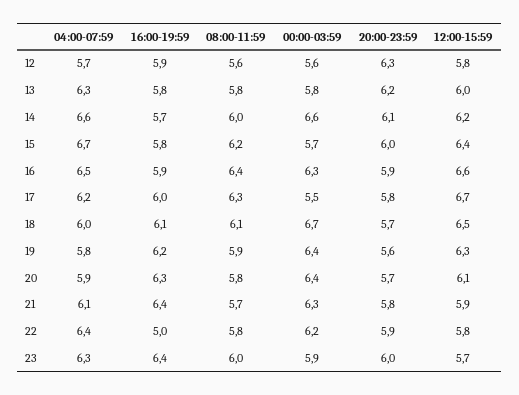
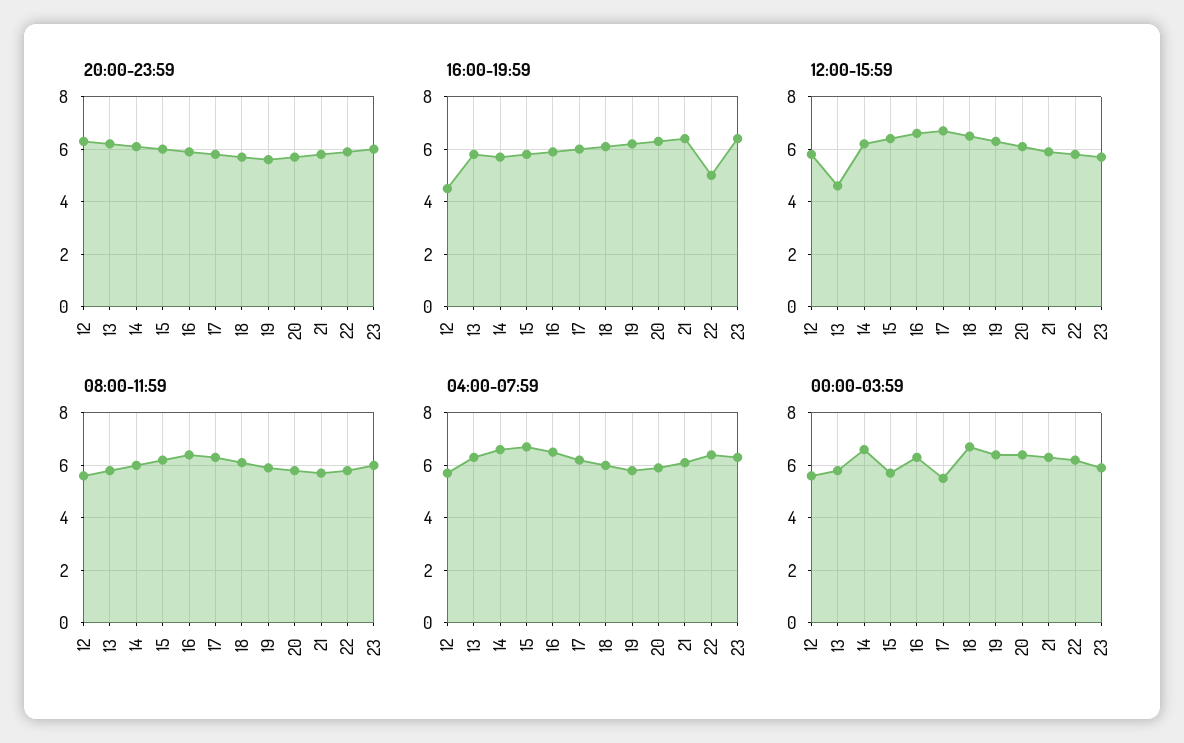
  {
    "04:00-07:59": {
      "12": 5.7,
      "13": 6.3,
      "14": 6.6,
      "15": 6.7,
      "16": 6.5,
      "17": 6.2,
      "18": 6,
      "19": 5.8,
      "20": 5.9,
      "21": 6.1,
      "22": 6.4,
      "23": 6.3
    },
    "16:00-19:59": {
-     "12": 5.9,
+     "12": 4.5,
      "13": 5.8,
      "14": 5.7,
      "15": 5.8,
      "16": 5.9,
      "17": 6,
      "18": 6.1,
      "19": 6.2,
      "20": 6.3,
      "21": 6.4,
      "22": 5,
      "23": 6.4
    },
    "08:00-11:59": {
      "12": 5.6,
      "13": 5.8,
      "14": 6,
      "15": 6.2,
      "16": 6.4,
      "17": 6.3,
      "18": 6.1,
      "19": 5.9,
      "20": 5.8,
      "21": 5.7,
      "22": 5.8,
      "23": 6
    },
    "00:00-03:59": {
      "12": 5.6,
      "13": 5.8,
      "14": 6.6,
      "15": 5.7,
      "16": 6.3,
      "17": 5.5,
      "18": 6.7,
      "19": 6.4,
      "20": 6.4,
      "21": 6.3,
      "22": 6.2,
      "23": 5.9
    },
    "20:00-23:59": {
      "12": 6.3,
      "13": 6.2,
      "14": 6.1,
      "15": 6,
      "16": 5.9,
      "17": 5.8,
      "18": 5.7,
      "19": 5.6,
      "20": 5.7,
      "21": 5.8,
      "22": 5.9,
      "23": 6
    },
    "12:00-15:59": {
      "12": 5.8,
-     "13": 6,
+     "13": 4.5,
      "14": 6.2,
      "15": 6.4,
      "16": 6.6,
      "17": 6.7,
      "18": 6.5,
      "19": 6.3,
      "20": 6.1,
      "21": 5.9,
      "22": 5.8,
      "23": 5.7
    }
  }

